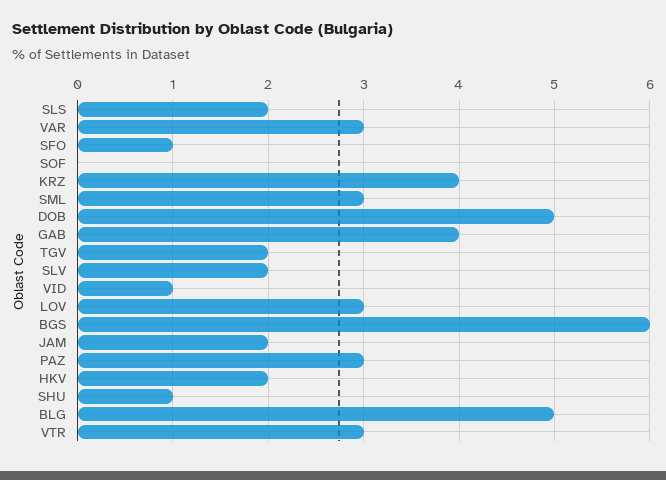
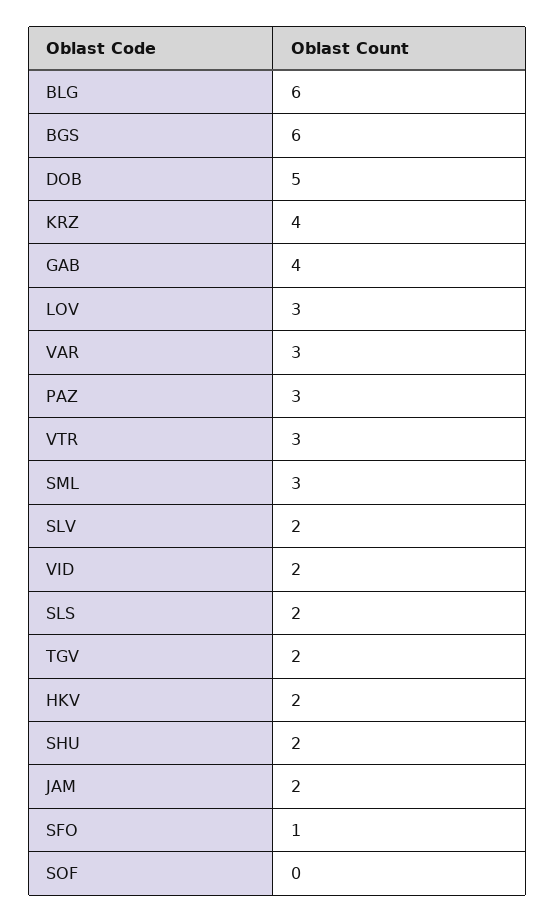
  {
    "SLS": 2,
    "VAR": 3,
    "SFO": 1,
    "SOF": 0,
    "KRZ": 4,
    "SML": 3,
    "DOB": 5,
    "GAB": 4,
    "TGV": 2,
    "SLV": 2,
-   "VID": 1,
+   "VID": 2,
    "LOV": 3,
    "BGS": 6,
    "JAM": 2,
    "PAZ": 3,
    "HKV": 2,
-   "SHU": 1,
+   "SHU": 2,
-   "BLG": 5,
+   "BLG": 6,
    "VTR": 3
  }

